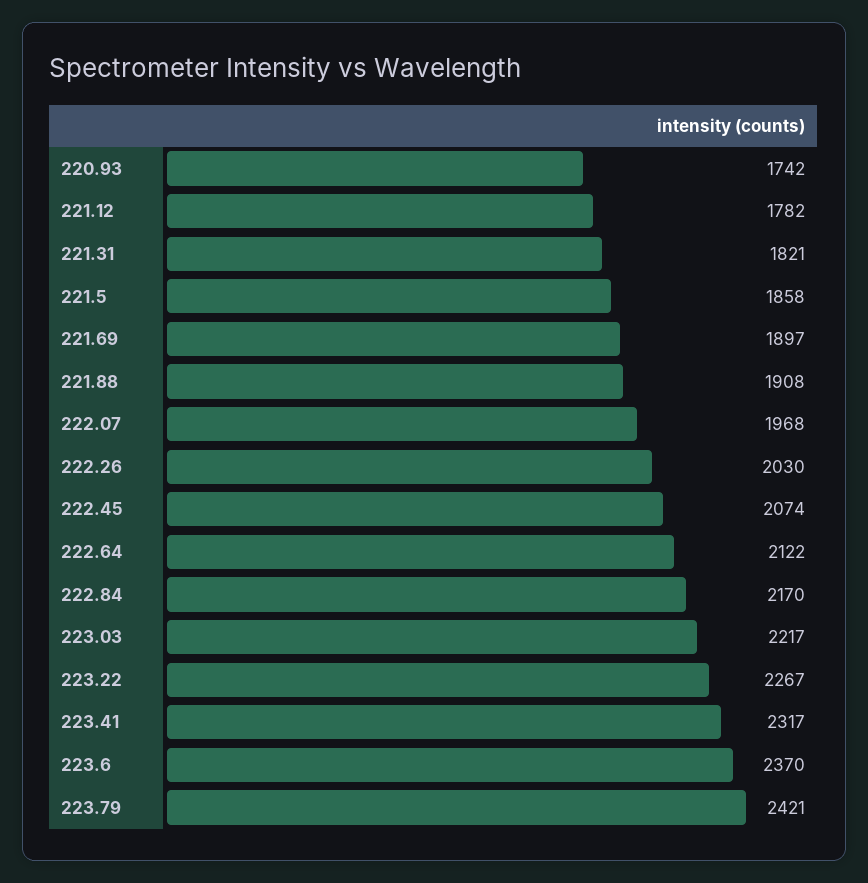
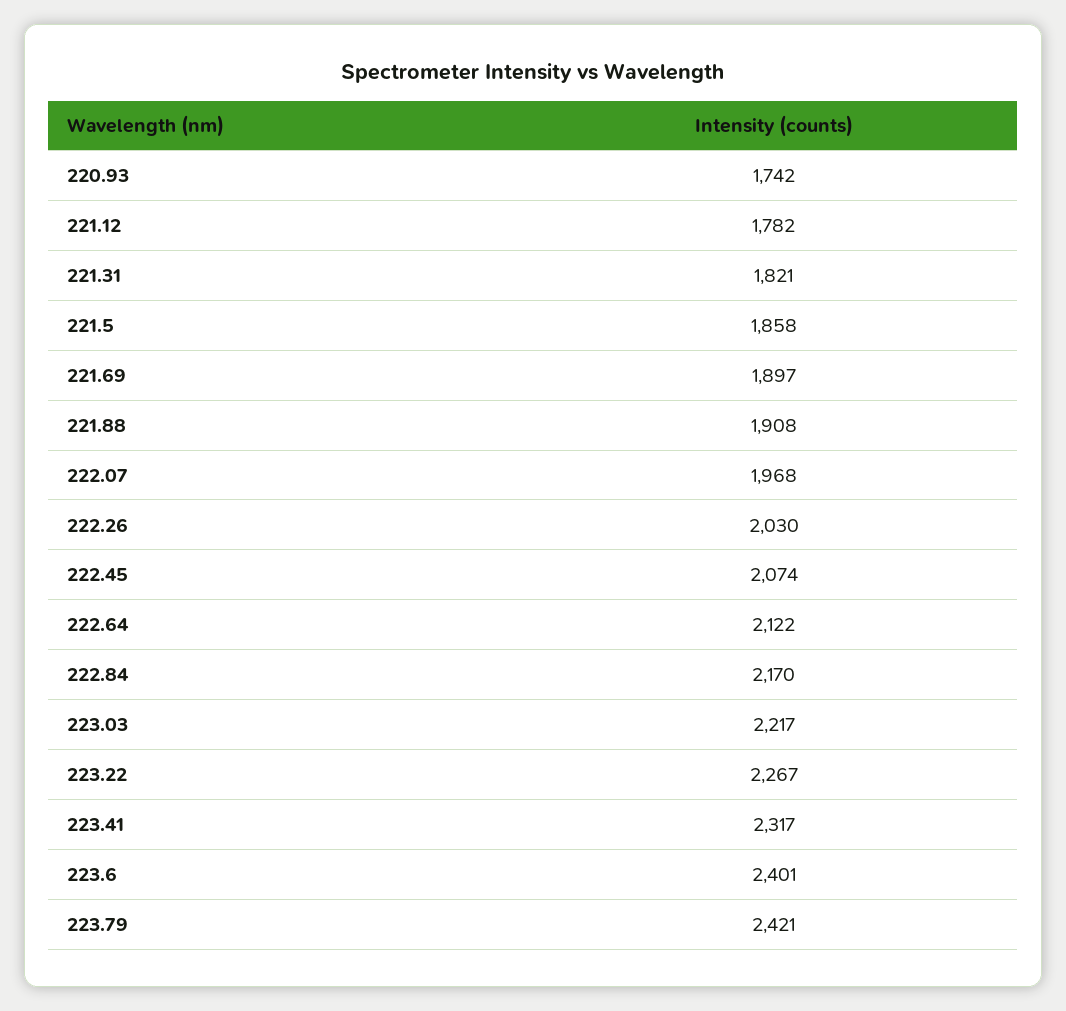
  {
    "220.93": 1742,
    "221.12": 1782,
    "221.31": 1821,
    "221.5": 1858,
    "221.69": 1897,
    "221.88": 1908,
    "222.07": 1968,
    "222.26": 2030,
    "222.45": 2074,
    "222.64": 2122,
    "222.84": 2170,
    "223.03": 2217,
    "223.22": 2267,
    "223.41": 2317,
-   "223.6": 2370,
+   "223.6": 2401,
    "223.79": 2421
  }

